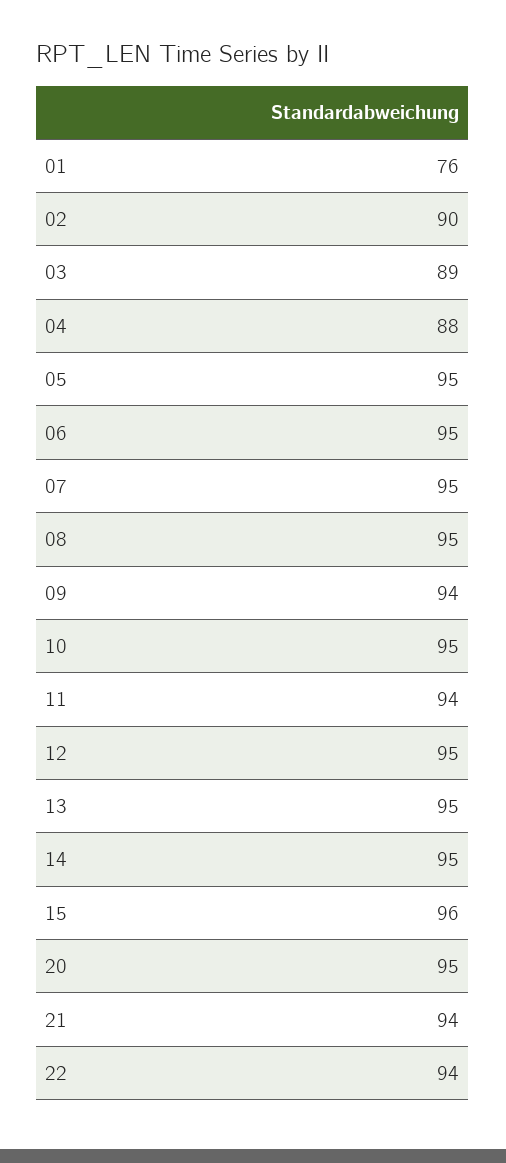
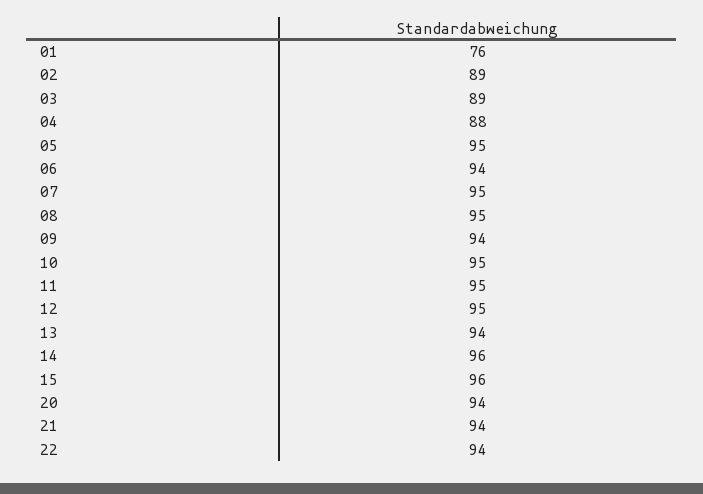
  {
    "01": 76,
-   "02": 90,
+   "02": 89,
    "03": 89,
    "04": 88,
    "05": 95,
-   "06": 95,
+   "06": 94,
    "07": 95,
    "08": 95,
    "09": 94,
    "10": 95,
-   "11": 94,
+   "11": 95,
    "12": 95,
-   "13": 95,
+   "13": 94,
-   "14": 95,
+   "14": 96,
    "15": 96,
-   "20": 95,
+   "20": 94,
    "21": 94,
    "22": 94
  }

